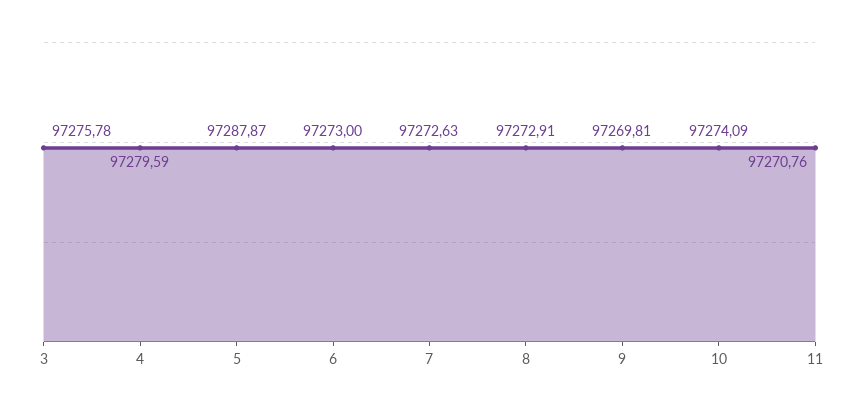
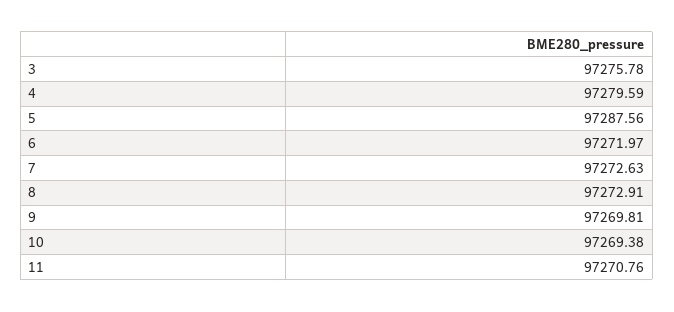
  {
    "3": 97275.78,
    "4": 97279.59,
-   "5": 97287.87,
+   "5": 97287.56,
-   "6": 97273,
+   "6": 97271.97,
    "7": 97272.63,
    "8": 97272.91,
    "9": 97269.81,
-   "10": 97274.09,
+   "10": 97269.38,
    "11": 97270.76
  }

